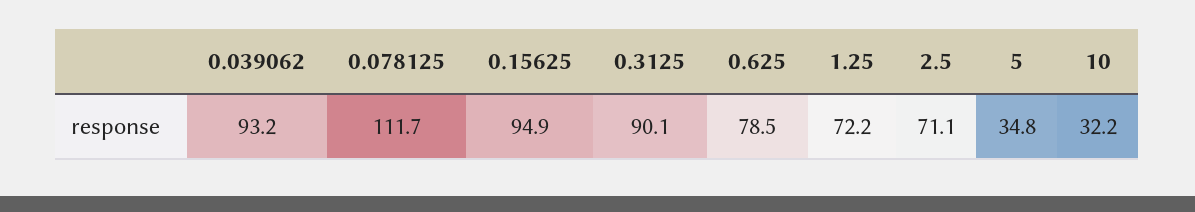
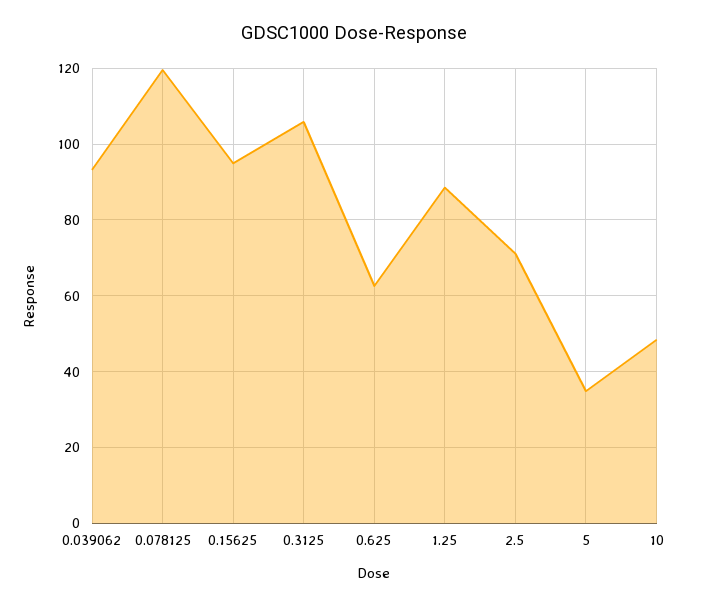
  {
    "0.039062": 93.2,
-   "0.078125": 111.7,
+   "0.078125": 120,
    "0.15625": 94.9,
-   "0.3125": 90.1,
+   "0.3125": 106,
-   "0.625": 78.5,
+   "0.625": 62,
-   "1.25": 72.2,
+   "1.25": 88,
    "2.5": 71.1,
    "5": 34.8,
-   "10": 32.2
+   "10": 48
  }

